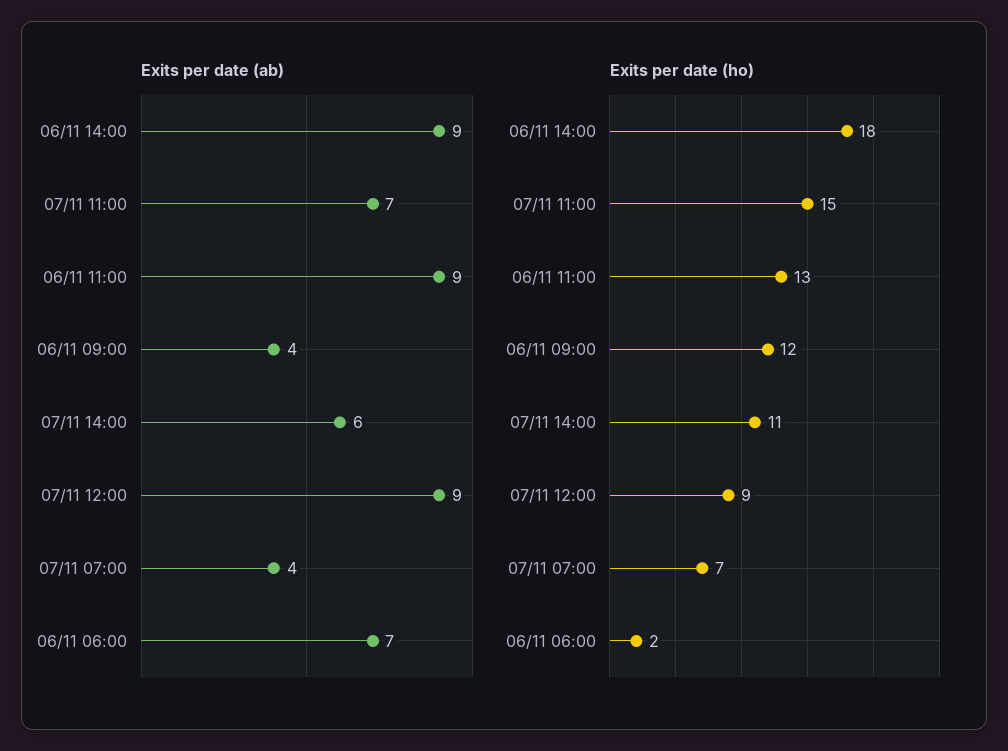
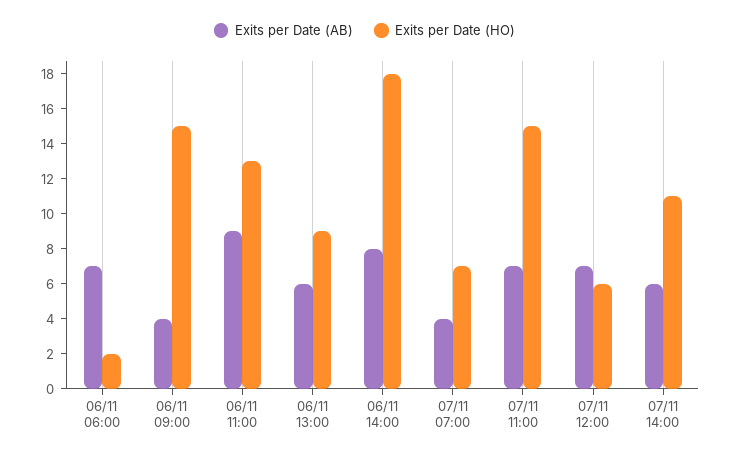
  {
    "Exits per date (ab)": {
-     "06/11 14:00": 9,
+     "06/11 14:00": 8,
      "07/11 11:00": 7,
      "06/11 11:00": 9,
      "06/11 09:00": 4,
      "07/11 14:00": 6,
-     "07/11 12:00": 9,
+     "07/11 12:00": 7,
      "07/11 07:00": 4,
-     "06/11 06:00": 7
+     "06/11 06:00": 7,
+     "06/11 13:00": 6
    },
    "Exits per date (ho)": {
      "06/11 14:00": 18,
      "07/11 11:00": 15,
      "06/11 11:00": 13,
-     "06/11 09:00": 12,
+     "06/11 09:00": 15,
      "07/11 14:00": 11,
-     "07/11 12:00": 9,
+     "07/11 12:00": 6,
      "07/11 07:00": 7,
-     "06/11 06:00": 2
+     "06/11 06:00": 2,
+     "06/11 13:00": 9
    }
  }

